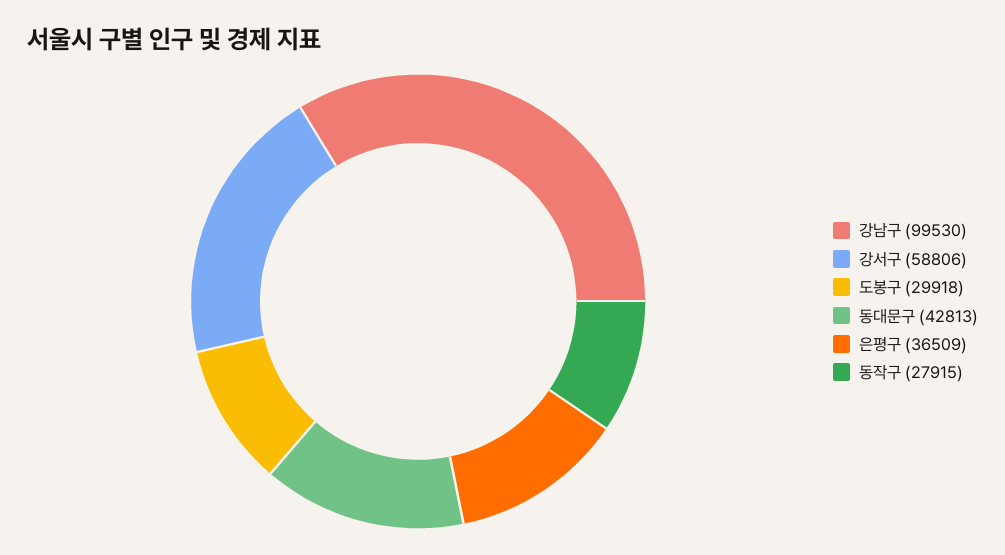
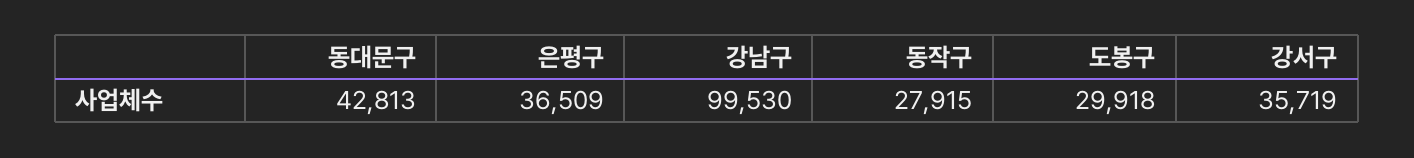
  {
    "강남구": 99530,
-   "강서구": 58806,
+   "강서구": 35719,
    "도봉구": 29918,
    "동대문구": 42813,
    "은평구": 36509,
    "동작구": 27915
  }

